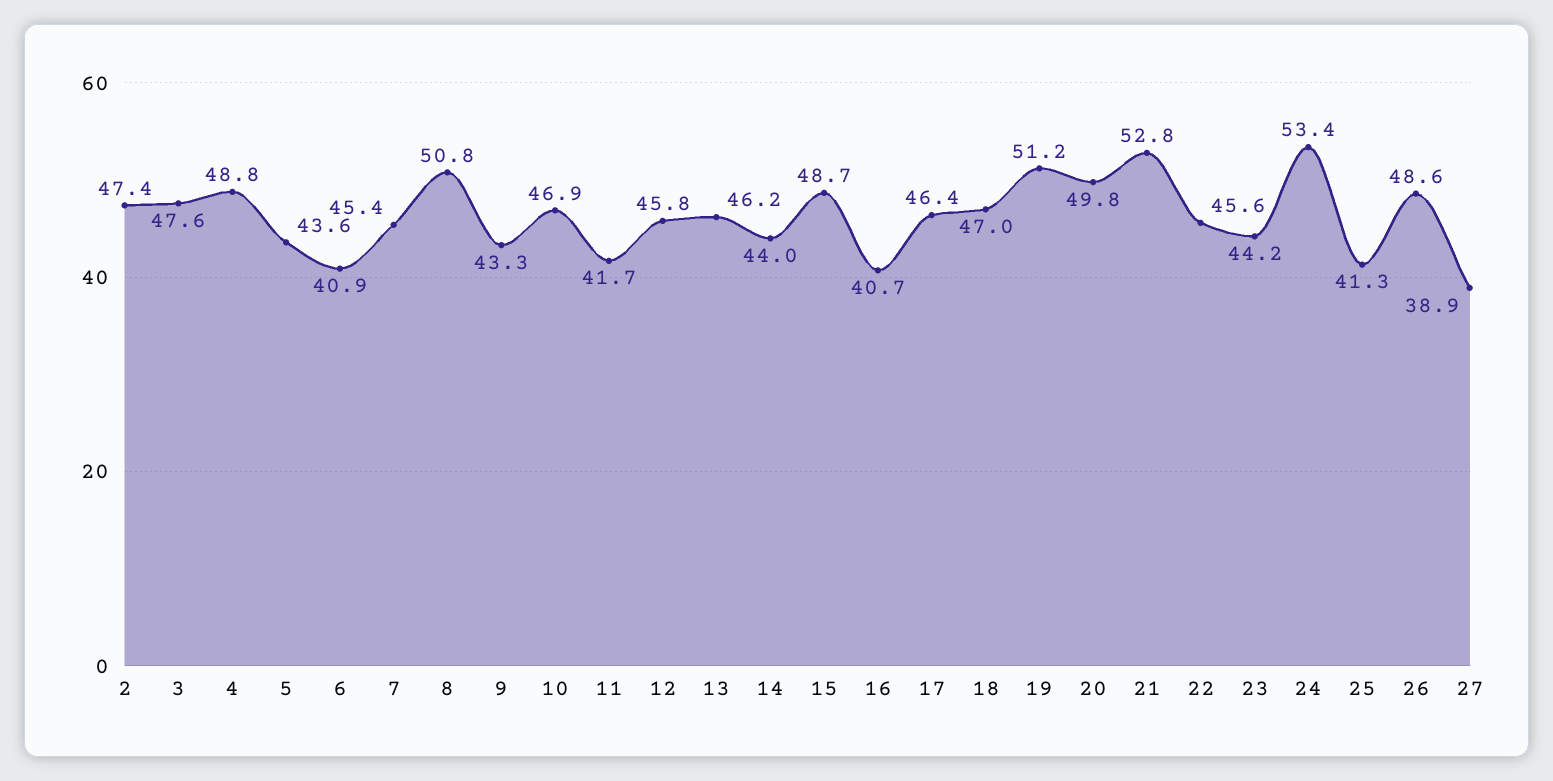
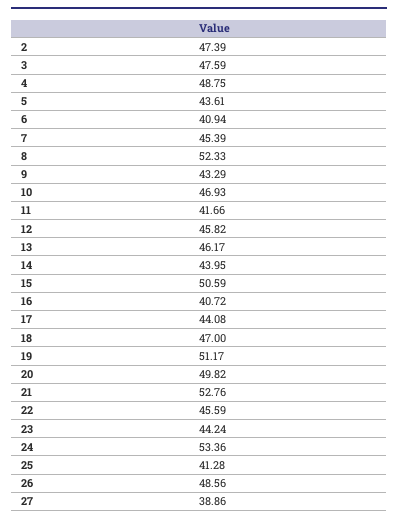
  {
    "2": 47.39,
    "3": 47.59,
    "4": 48.75,
    "5": 43.61,
    "6": 40.94,
    "7": 45.39,
-   "8": 50.8,
+   "8": 52.33,
    "9": 43.29,
    "10": 46.93,
    "11": 41.66,
    "12": 45.82,
    "13": 46.17,
    "14": 43.95,
-   "15": 48.7,
+   "15": 50.59,
    "16": 40.72,
-   "17": 46.4,
+   "17": 44.08,
    "18": 47,
    "19": 51.17,
    "20": 49.82,
    "21": 52.76,
    "22": 45.59,
    "23": 44.24,
    "24": 53.36,
    "25": 41.28,
    "26": 48.56,
    "27": 38.86
  }

